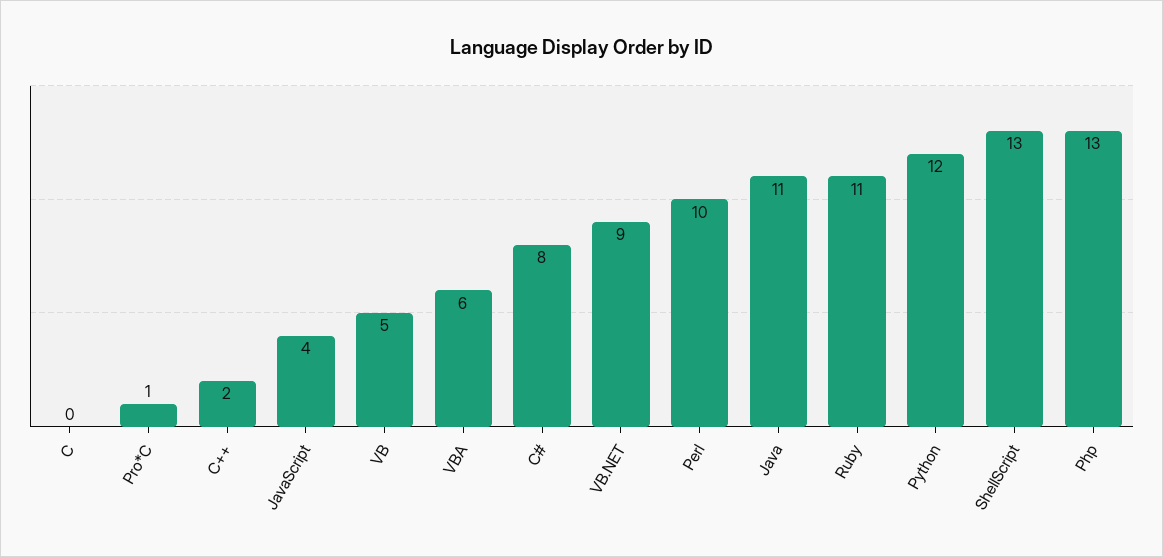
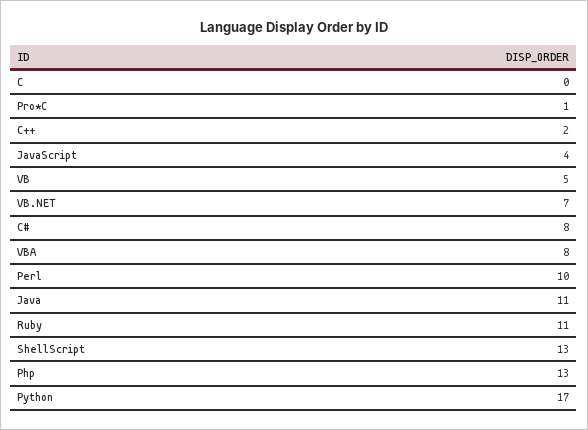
  {
    "C": 0,
    "Pro*C": 1,
    "C++": 2,
    "JavaScript": 4,
    "VB": 5,
-   "VBA": 6,
+   "VBA": 8,
    "C#": 8,
-   "VB.NET": 9,
+   "VB.NET": 7,
    "Perl": 10,
    "Java": 11,
    "Ruby": 11,
-   "Python": 12,
+   "Python": 17,
    "ShellScript": 13,
    "Php": 13
  }

